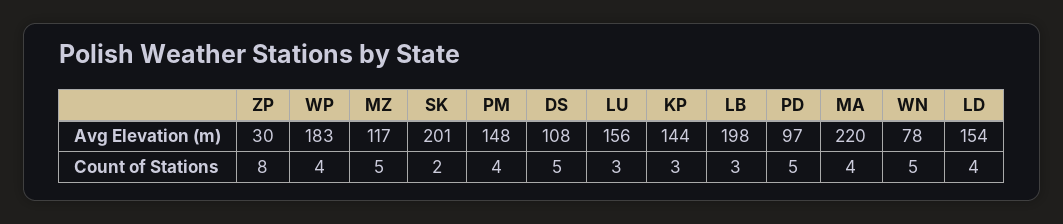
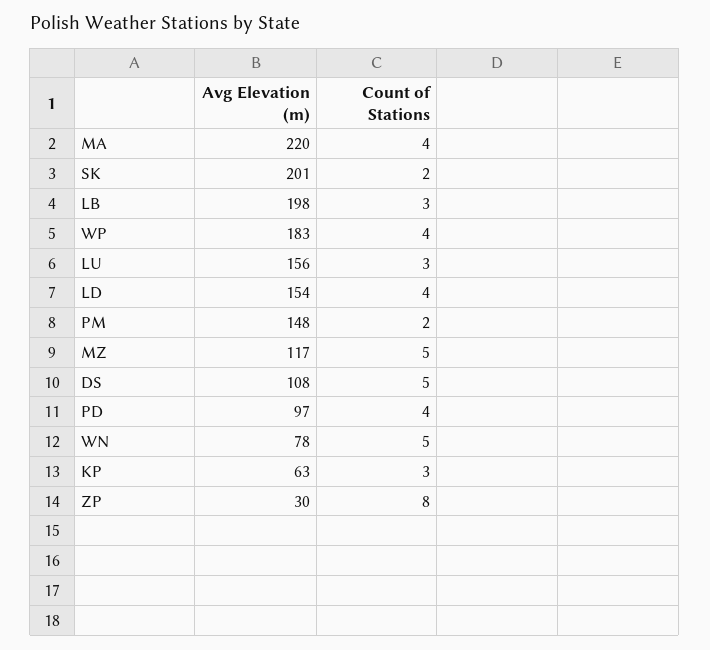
  {
    "ZP": {
      "Avg Elevation (m)": 30,
      "Count of Stations": 8
    },
    "WP": {
      "Avg Elevation (m)": 183,
      "Count of Stations": 4
    },
    "MZ": {
      "Avg Elevation (m)": 117,
      "Count of Stations": 5
    },
    "SK": {
      "Avg Elevation (m)": 201,
      "Count of Stations": 2
    },
    "PM": {
      "Avg Elevation (m)": 148,
-     "Count of Stations": 4
+     "Count of Stations": 2
    },
    "DS": {
      "Avg Elevation (m)": 108,
      "Count of Stations": 5
    },
    "LU": {
      "Avg Elevation (m)": 156,
      "Count of Stations": 3
    },
    "KP": {
-     "Avg Elevation (m)": 144,
+     "Avg Elevation (m)": 63,
      "Count of Stations": 3
    },
    "LB": {
      "Avg Elevation (m)": 198,
      "Count of Stations": 3
    },
    "PD": {
      "Avg Elevation (m)": 97,
-     "Count of Stations": 5
+     "Count of Stations": 4
    },
    "MA": {
      "Avg Elevation (m)": 220,
      "Count of Stations": 4
    },
    "WN": {
      "Avg Elevation (m)": 78,
      "Count of Stations": 5
    },
    "LD": {
      "Avg Elevation (m)": 154,
      "Count of Stations": 4
    }
  }

